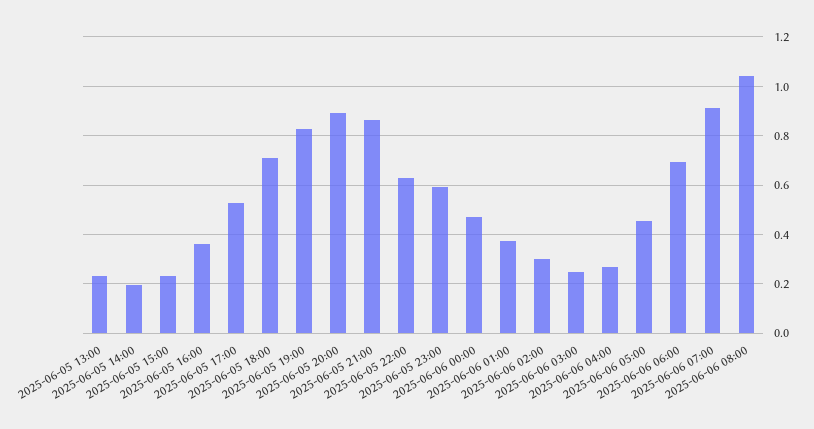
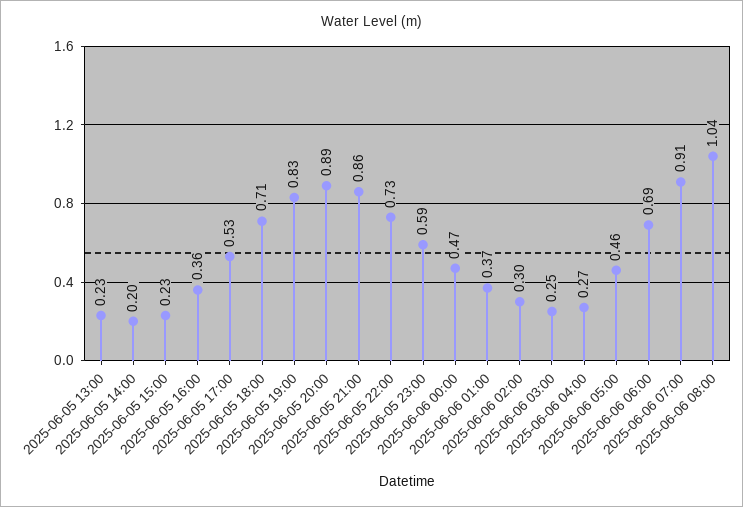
  {
    "2025-06-05 13:00": 0.23,
    "2025-06-05 14:00": 0.2,
    "2025-06-05 15:00": 0.23,
    "2025-06-05 16:00": 0.36,
    "2025-06-05 17:00": 0.53,
    "2025-06-05 18:00": 0.71,
    "2025-06-05 19:00": 0.83,
    "2025-06-05 20:00": 0.89,
    "2025-06-05 21:00": 0.86,
-   "2025-06-05 22:00": 0.625,
+   "2025-06-05 22:00": 0.73,
    "2025-06-05 23:00": 0.59,
    "2025-06-06 00:00": 0.47,
    "2025-06-06 01:00": 0.37,
    "2025-06-06 02:00": 0.3,
    "2025-06-06 03:00": 0.25,
    "2025-06-06 04:00": 0.27,
    "2025-06-06 05:00": 0.46,
    "2025-06-06 06:00": 0.69,
    "2025-06-06 07:00": 0.91,
    "2025-06-06 08:00": 1.04
  }

